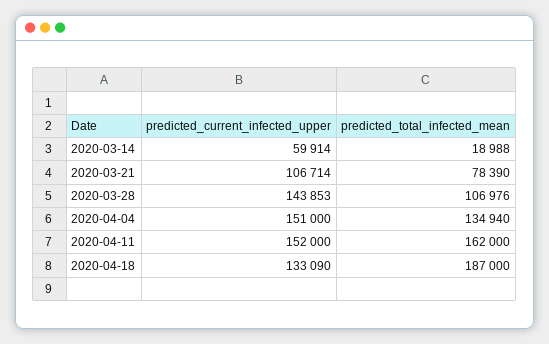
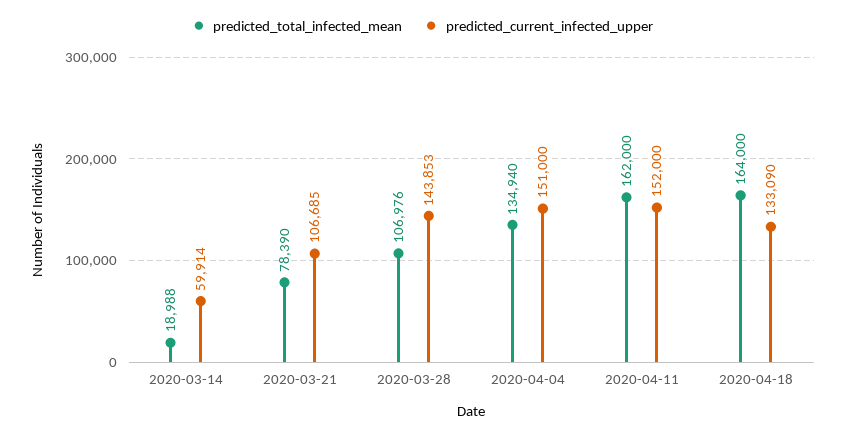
  {
    "predicted_current_infected_upper": {
      "2020-03-14": 59914,
-     "2020-03-21": 106714,
+     "2020-03-21": 106685,
      "2020-03-28": 143853,
      "2020-04-04": 151000,
      "2020-04-11": 152000,
      "2020-04-18": 133090
    },
    "predicted_total_infected_mean": {
      "2020-03-14": 18988,
      "2020-03-21": 78390,
      "2020-03-28": 106976,
      "2020-04-04": 134940,
      "2020-04-11": 162000,
-     "2020-04-18": 187000
+     "2020-04-18": 164000
    }
  }

